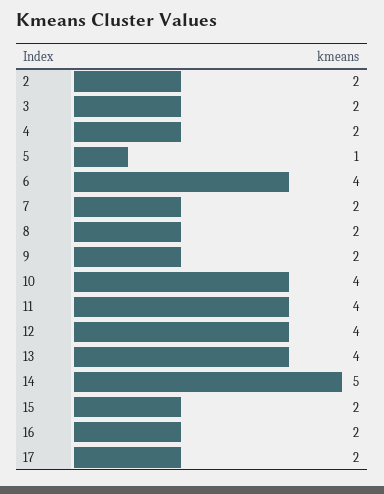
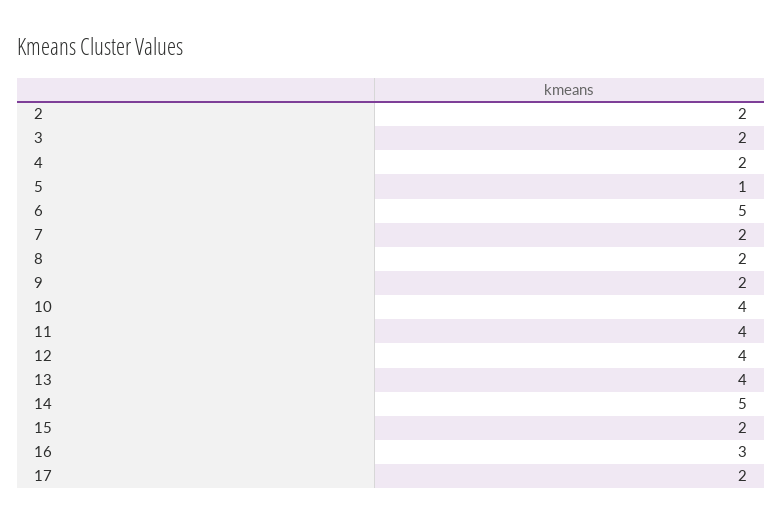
  {
    "2": 2,
    "3": 2,
    "4": 2,
    "5": 1,
-   "6": 4,
+   "6": 5,
    "7": 2,
    "8": 2,
    "9": 2,
    "10": 4,
    "11": 4,
    "12": 4,
    "13": 4,
    "14": 5,
    "15": 2,
-   "16": 2,
+   "16": 3,
    "17": 2
  }

